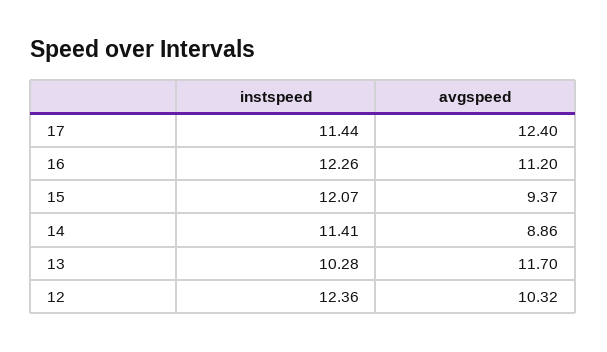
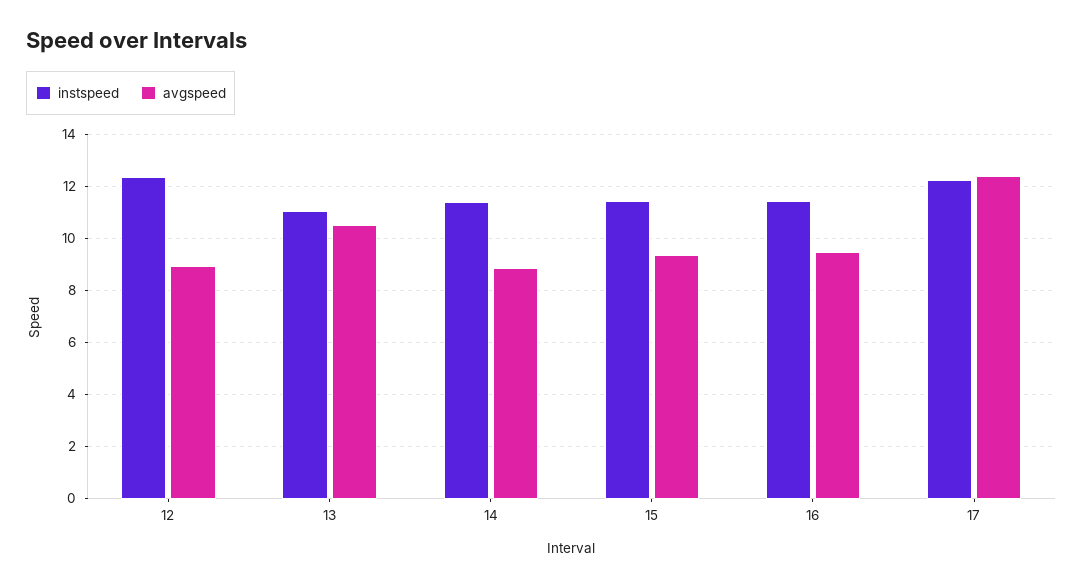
  {
    "instspeed": {
-     "17": 11.44,
+     "17": 12.25,
-     "16": 12.26,
+     "16": 11.5,
-     "15": 12.07,
+     "15": 11.5,
      "14": 11.41,
-     "13": 10.28,
+     "13": 11,
      "12": 12.36
    },
    "avgspeed": {
      "17": 12.4,
-     "16": 11.2,
+     "16": 9.5,
      "15": 9.37,
      "14": 8.86,
-     "13": 11.7,
+     "13": 10.5,
-     "12": 10.32
+     "12": 9
    }
  }

